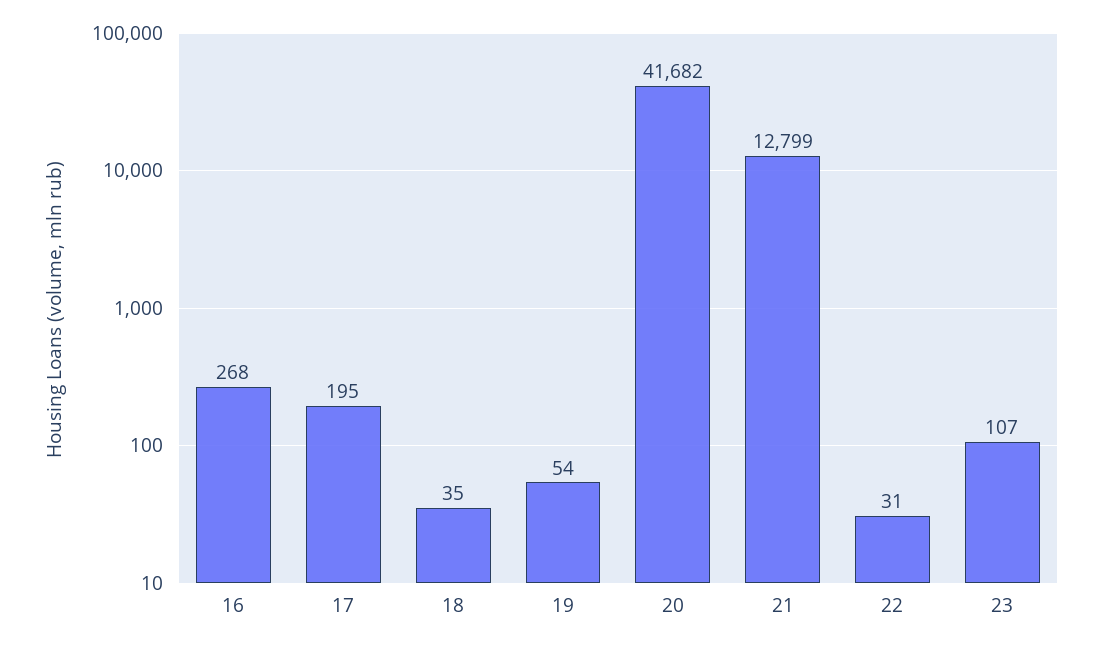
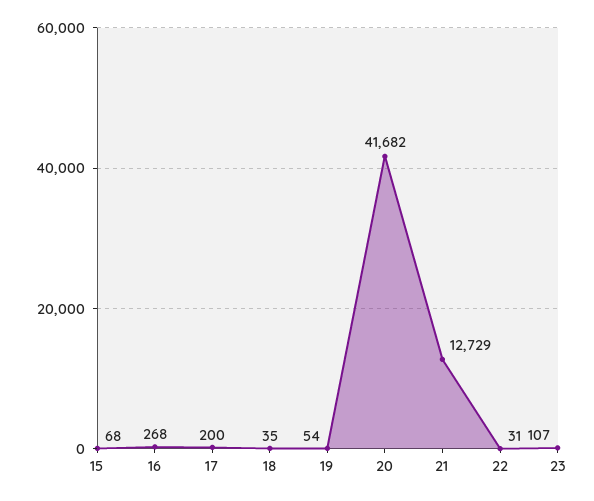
  {
    "16": 268,
-   "17": 195,
+   "17": 200,
    "18": 35,
    "19": 54,
    "20": 41682,
-   "21": 12799,
+   "21": 12729,
    "22": 31,
-   "23": 107
+   "23": 107,
+   "15": 68
  }

